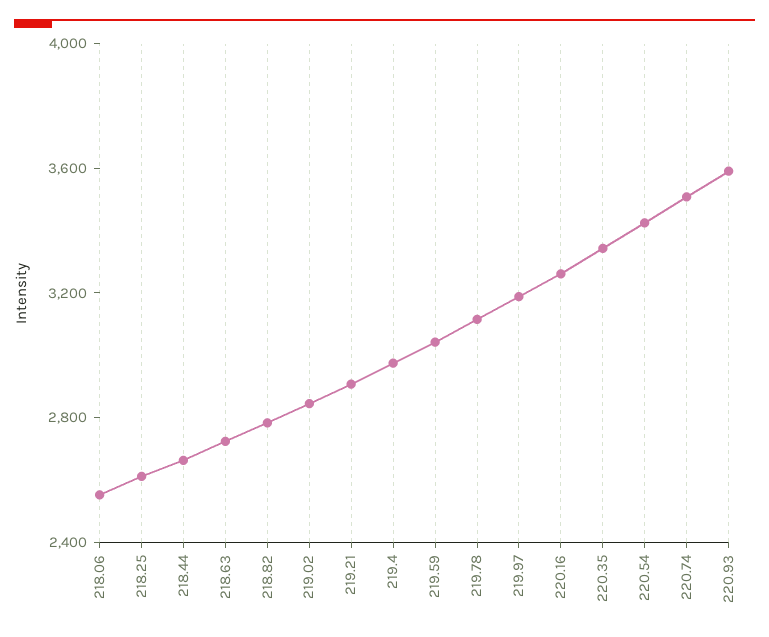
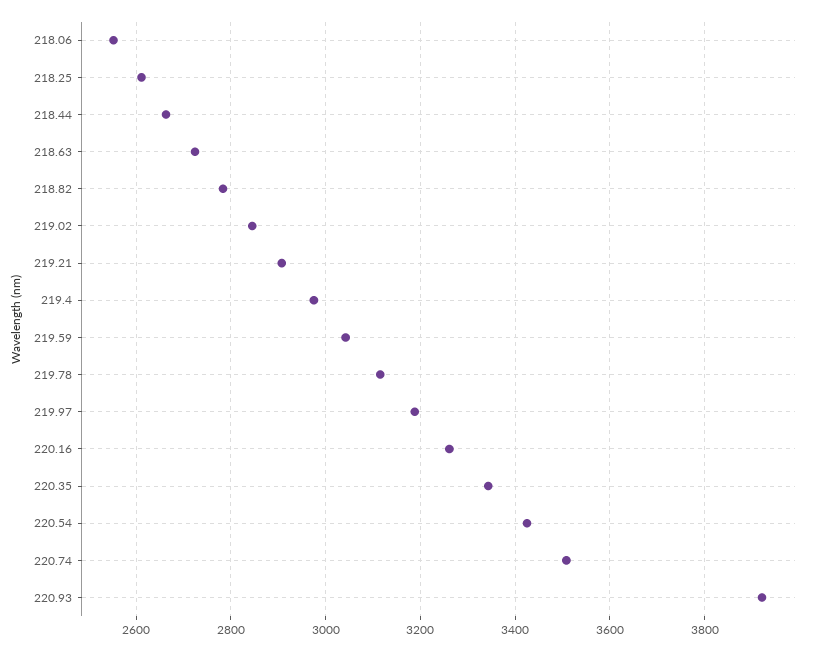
  {
    "218.06": 2560,
    "218.25": 2620,
    "218.44": 2660,
    "218.63": 2720,
    "218.82": 2780,
    "219.02": 2840,
    "219.21": 2900,
    "219.4": 2980,
    "219.59": 3040,
    "219.78": 3120,
    "219.97": 3180,
    "220.16": 3260,
    "220.35": 3340,
    "220.54": 3420,
    "220.74": 3500,
-   "220.93": 3600
+   "220.93": 3920
  }

